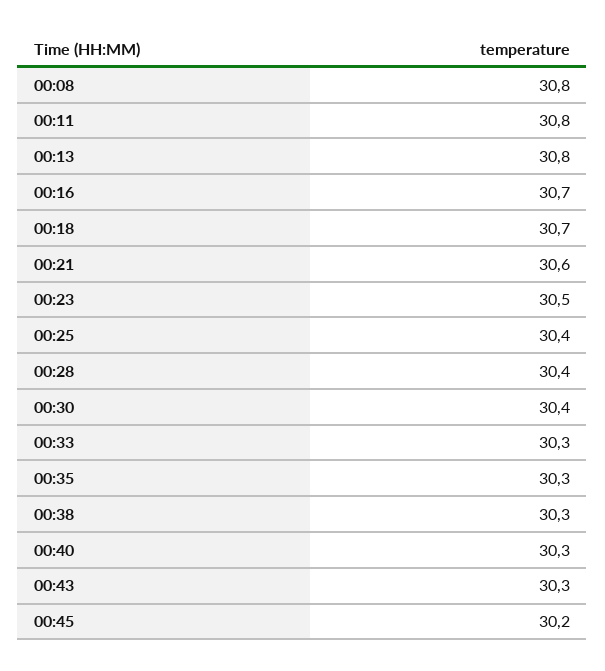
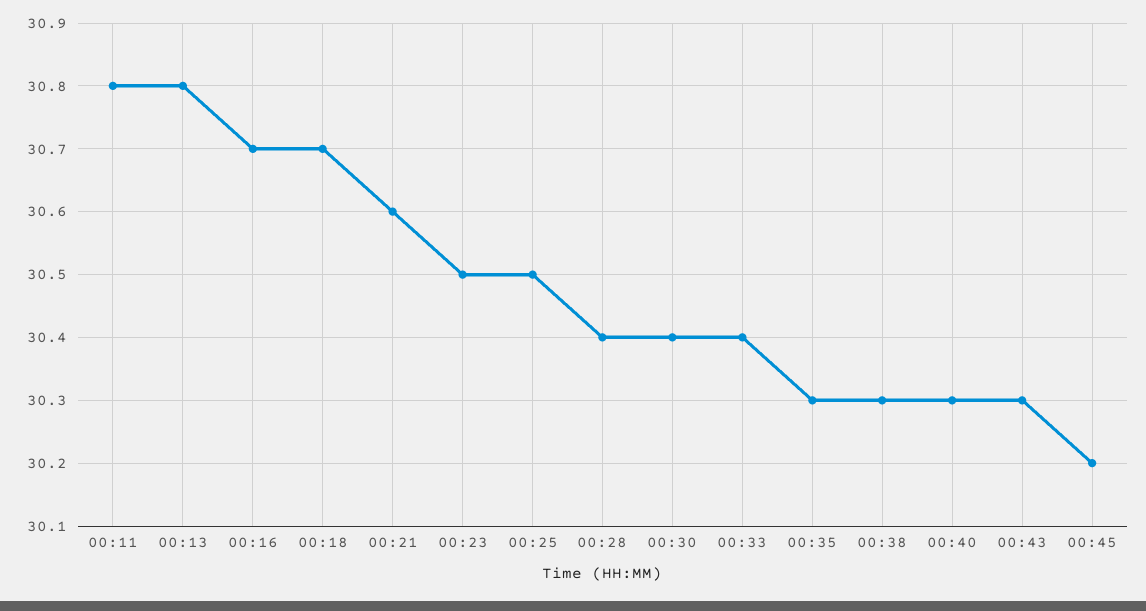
  {
-   "00:08": 30.8,
    "00:11": 30.8,
    "00:13": 30.8,
    "00:16": 30.7,
    "00:18": 30.7,
    "00:21": 30.6,
    "00:23": 30.5,
-   "00:25": 30.4,
+   "00:25": 30.5,
    "00:28": 30.4,
    "00:30": 30.4,
-   "00:33": 30.3,
+   "00:33": 30.4,
    "00:35": 30.3,
    "00:38": 30.3,
    "00:40": 30.3,
    "00:43": 30.3,
    "00:45": 30.2
  }

